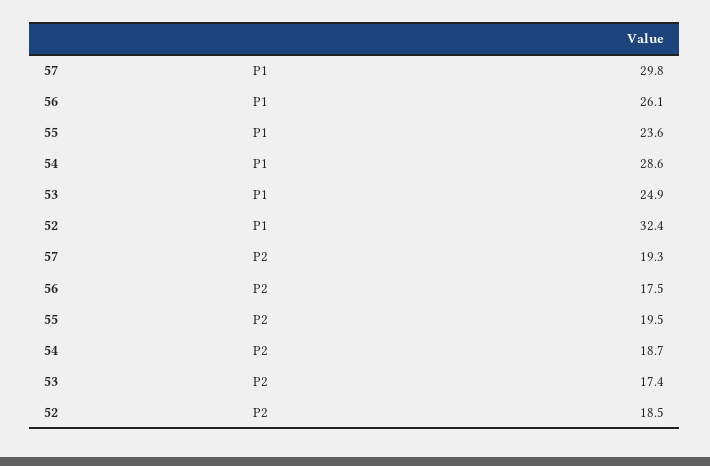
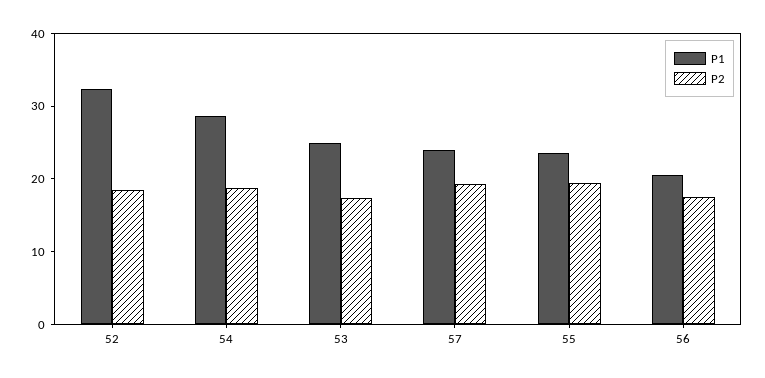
  {
    "P1": {
-     "57": 29.8,
+     "57": 24,
-     "56": 26.1,
+     "56": 20,
      "55": 23.6,
      "54": 28.6,
      "53": 24.9,
      "52": 32.4
    },
    "P2": {
      "57": 19.3,
      "56": 17.5,
      "55": 19.5,
      "54": 18.7,
      "53": 17.4,
      "52": 18.5
    }
  }

